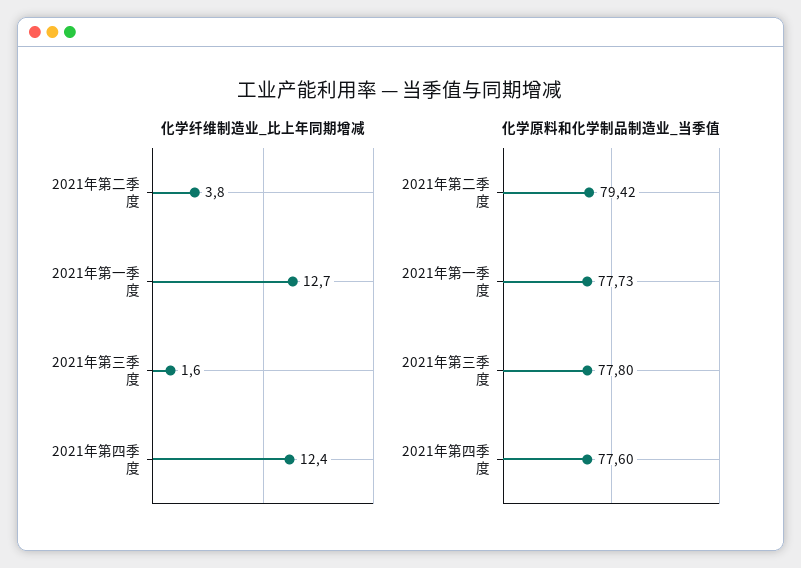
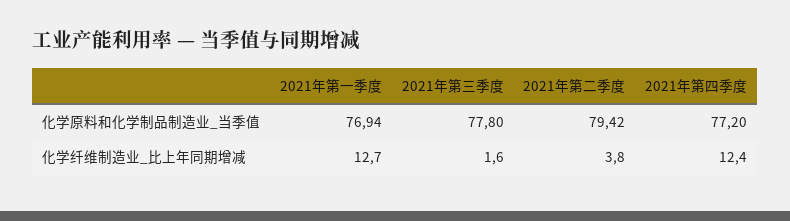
  {
    "化学纤维制造业_比上年同期增减": {
      "2021年第二季度": 3.8,
      "2021年第一季度": 12.7,
      "2021年第三季度": 1.6,
      "2021年第四季度": 12.4
    },
    "化学原料和化学制品制造业_当季值": {
      "2021年第二季度": 79.42,
-     "2021年第一季度": 77.73,
+     "2021年第一季度": 76.94,
      "2021年第三季度": 77.8,
-     "2021年第四季度": 77.6
+     "2021年第四季度": 77.2
    }
  }

